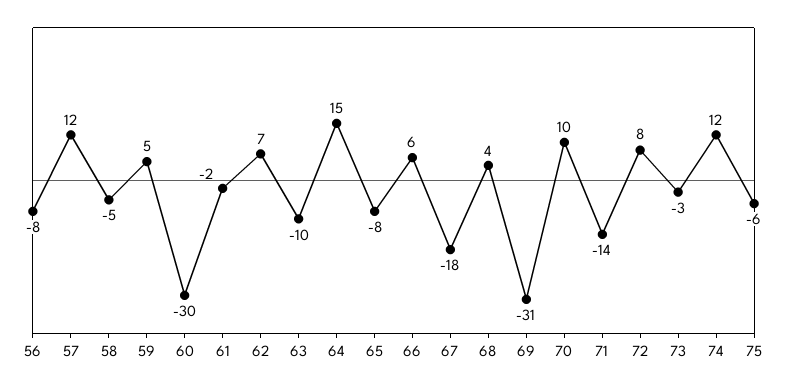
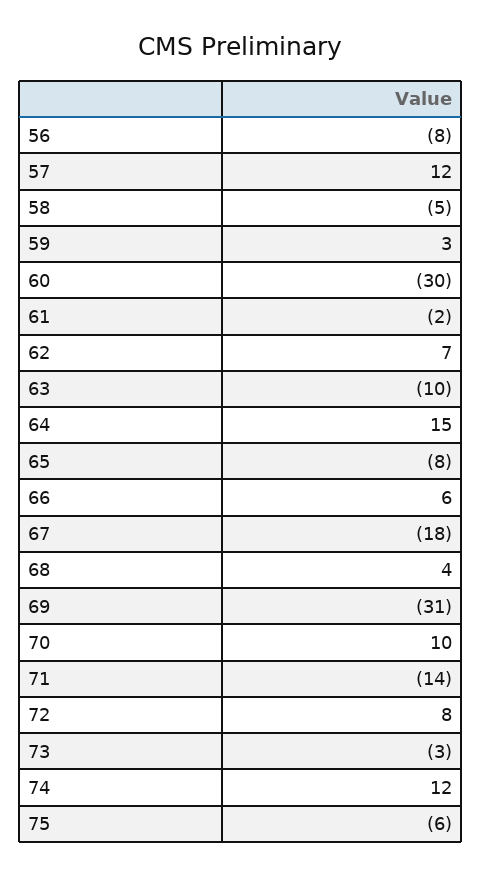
  {
    "56": -8,
    "57": 12,
    "58": -5,
-   "59": 5,
+   "59": 3,
    "60": -30,
    "61": -2,
    "62": 7,
    "63": -10,
    "64": 15,
    "65": -8,
    "66": 6,
    "67": -18,
    "68": 4,
    "69": -31,
    "70": 10,
    "71": -14,
    "72": 8,
    "73": -3,
    "74": 12,
    "75": -6
  }

